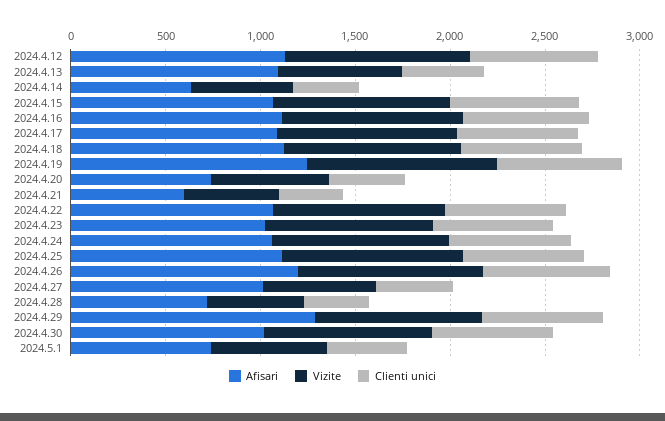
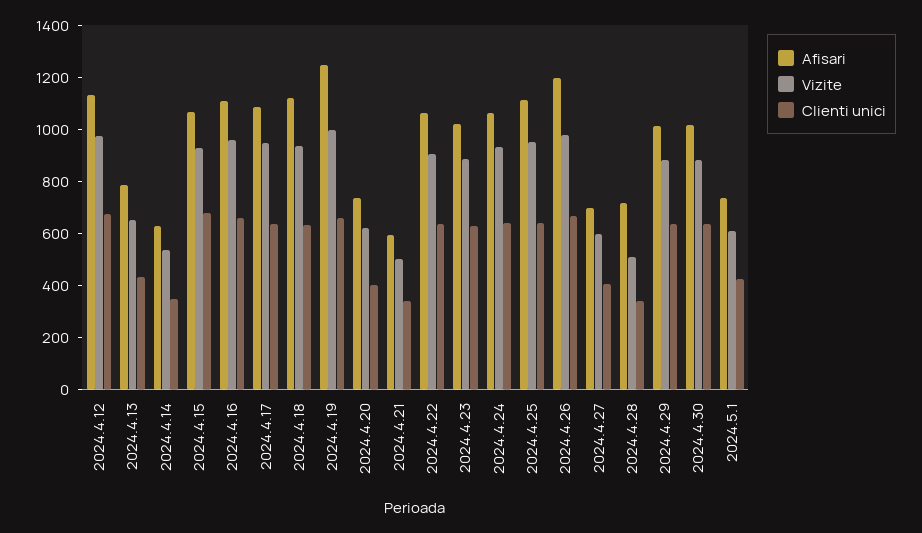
  {
    "Afisari": {
      "2024.4.12": 1150,
-     "2024.4.13": 1100,
+     "2024.4.13": 800,
      "2024.4.14": 650,
      "2024.4.15": 1050,
      "2024.4.16": 1100,
      "2024.4.17": 1100,
      "2024.4.18": 1100,
      "2024.4.19": 1250,
      "2024.4.20": 750,
      "2024.4.21": 600,
      "2024.4.22": 1050,
      "2024.4.23": 1000,
      "2024.4.24": 1050,
      "2024.4.25": 1100,
      "2024.4.26": 1200,
-     "2024.4.27": 1000,
+     "2024.4.27": 700,
      "2024.4.28": 700,
-     "2024.4.29": 1300,
+     "2024.4.29": 1000,
      "2024.4.30": 1000,
      "2024.5.1": 750
    },
    "Vizite": {
      "2024.4.12": 950,
      "2024.4.13": 650,
      "2024.4.14": 550,
      "2024.4.15": 950,
      "2024.4.16": 950,
      "2024.4.17": 950,
      "2024.4.18": 950,
      "2024.4.19": 1000,
      "2024.4.20": 600,
      "2024.4.21": 500,
      "2024.4.22": 900,
      "2024.4.23": 900,
      "2024.4.24": 950,
      "2024.4.25": 950,
      "2024.4.26": 1000,
      "2024.4.27": 600,
      "2024.4.28": 500,
      "2024.4.29": 900,
      "2024.4.30": 900,
      "2024.5.1": 600
    },
    "Clienti unici": {
      "2024.4.12": 700,
      "2024.4.13": 450,
      "2024.4.14": 350,
      "2024.4.15": 700,
      "2024.4.16": 650,
      "2024.4.17": 650,
      "2024.4.18": 650,
      "2024.4.19": 650,
      "2024.4.20": 400,
      "2024.4.21": 350,
      "2024.4.22": 650,
      "2024.4.23": 650,
      "2024.4.24": 650,
      "2024.4.25": 650,
      "2024.4.26": 650,
      "2024.4.27": 400,
      "2024.4.28": 350,
      "2024.4.29": 650,
      "2024.4.30": 650,
      "2024.5.1": 400
    }
  }

